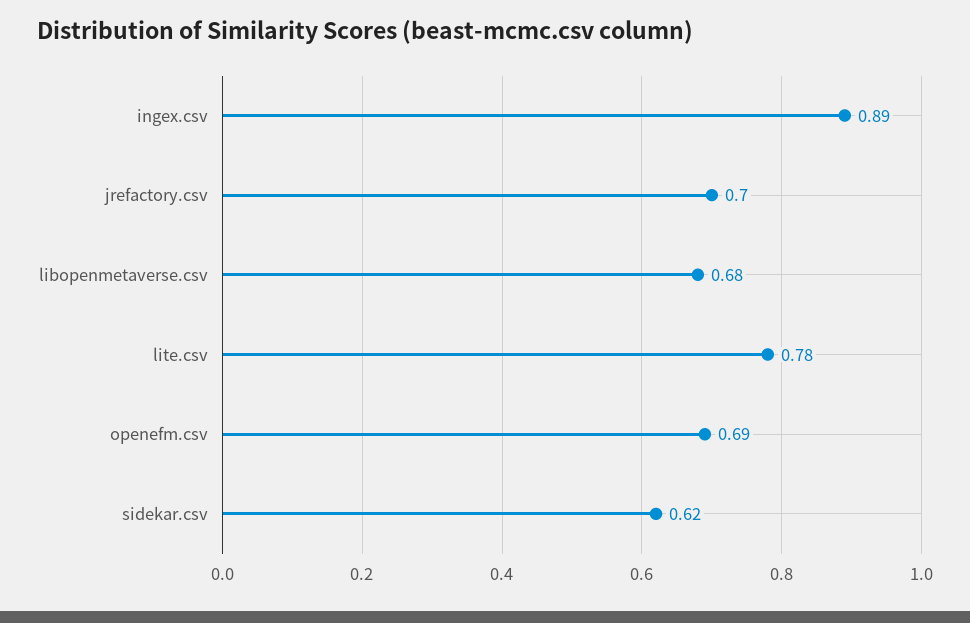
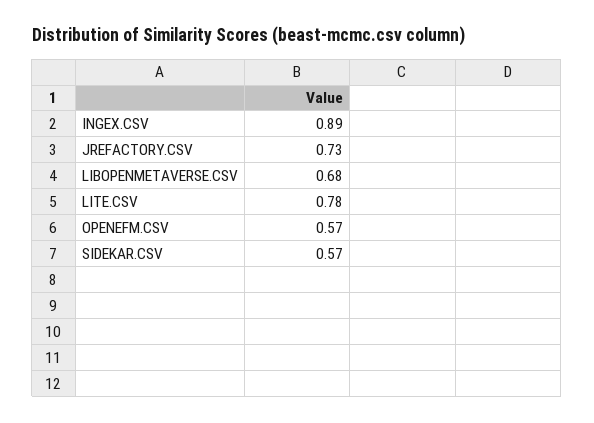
  {
    "ingex.csv": 0.89,
-   "jrefactory.csv": 0.7,
+   "jrefactory.csv": 0.73,
    "libopenmetaverse.csv": 0.68,
    "lite.csv": 0.78,
-   "openefm.csv": 0.69,
+   "openefm.csv": 0.57,
-   "sidekar.csv": 0.62
+   "sidekar.csv": 0.57
  }

